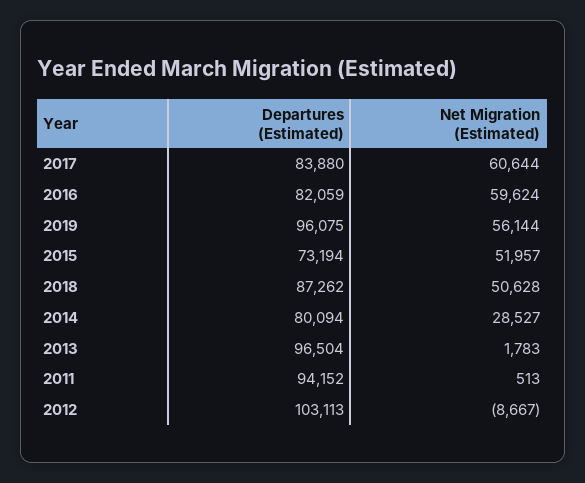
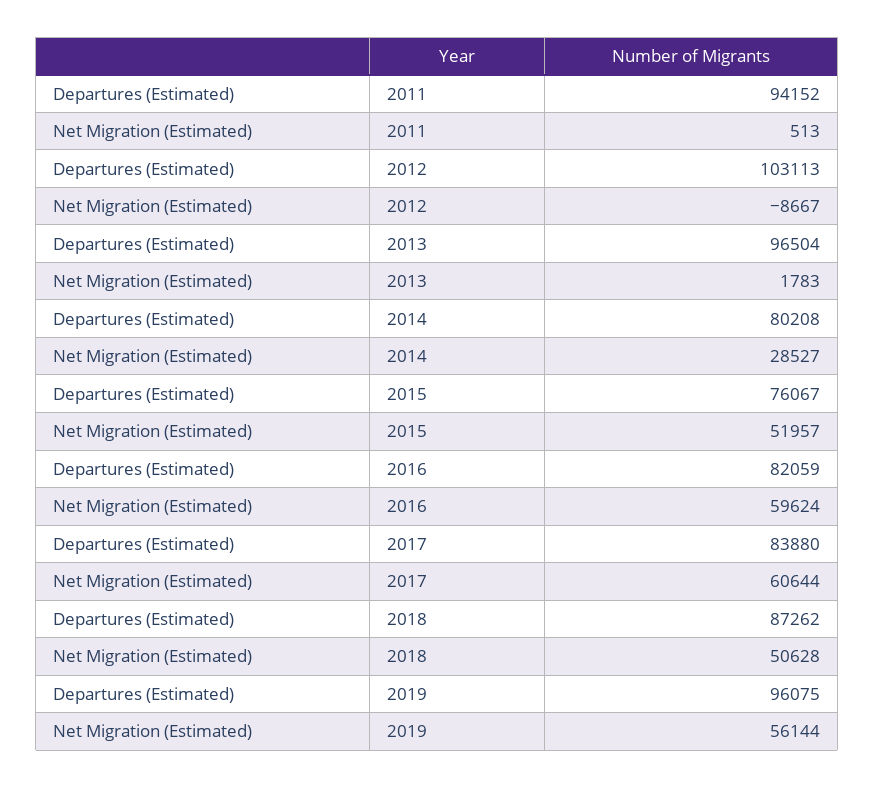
  {
    "Departures (Estimated)": {
      "2017": 83880,
      "2016": 82059,
      "2019": 96075,
-     "2015": 73194,
+     "2015": 76067,
      "2018": 87262,
-     "2014": 80094,
+     "2014": 80208,
      "2013": 96504,
      "2011": 94152,
      "2012": 103113
    },
    "Net Migration (Estimated)": {
      "2017": 60644,
      "2016": 59624,
      "2019": 56144,
      "2015": 51957,
      "2018": 50628,
      "2014": 28527,
      "2013": 1783,
      "2011": 513,
      "2012": -8667
    }
  }

